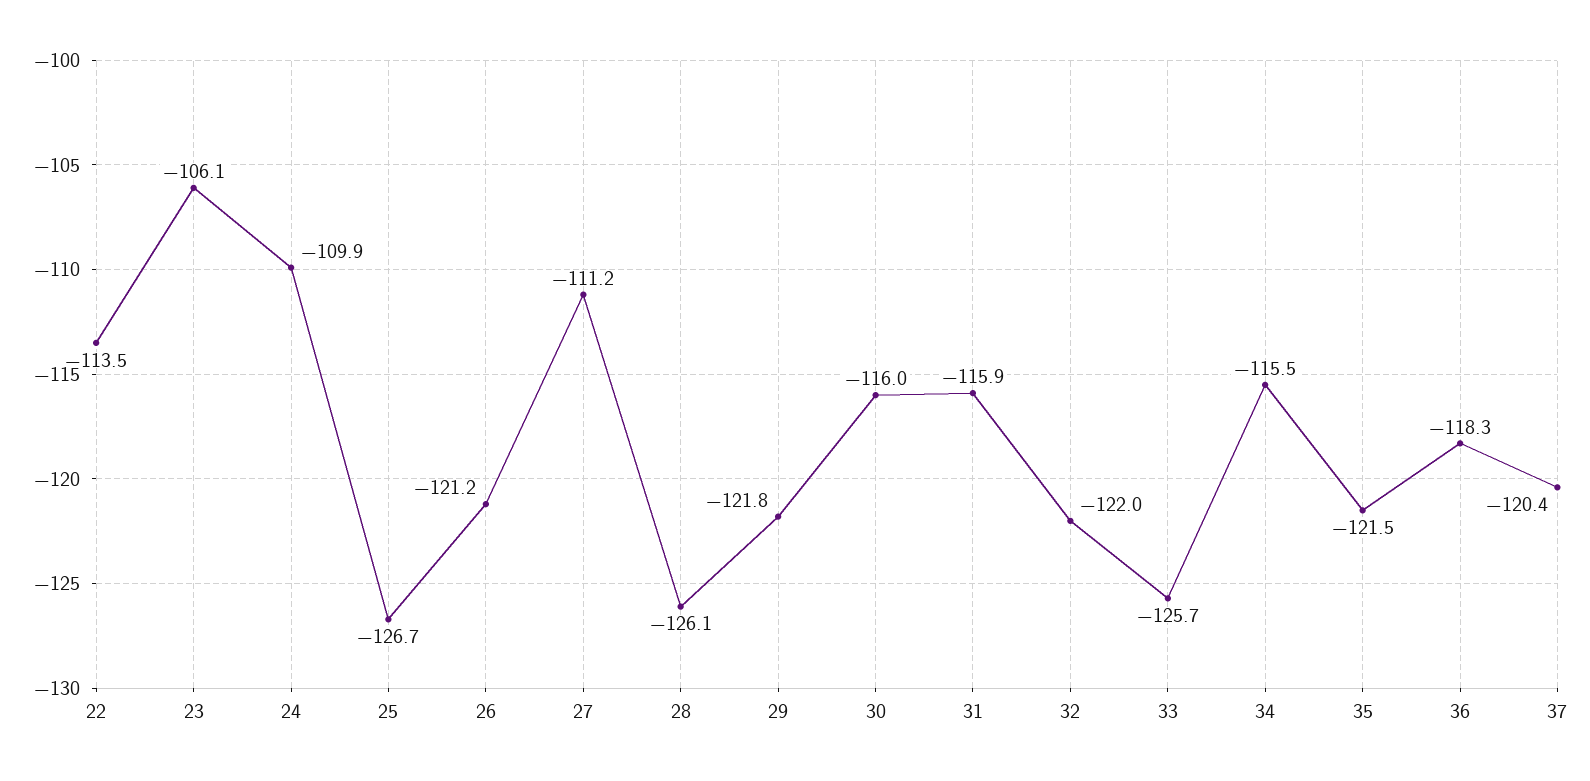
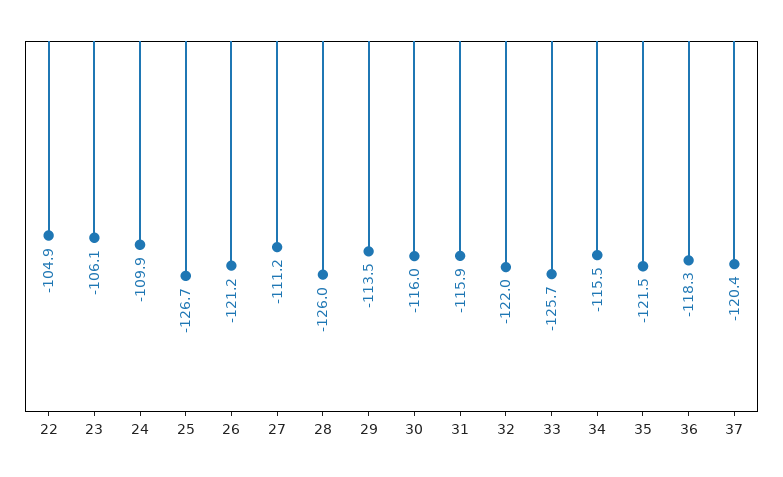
  {
-   "22": -113.5,
+   "22": -104.9,
    "23": -106.1,
    "24": -109.9,
    "25": -126.7,
    "26": -121.2,
    "27": -111.2,
-   "28": -126.1,
+   "28": -126,
-   "29": -121.8,
+   "29": -113.5,
    "30": -116,
    "31": -115.9,
    "32": -122,
    "33": -125.7,
    "34": -115.5,
    "35": -121.5,
    "36": -118.3,
    "37": -120.4
  }

